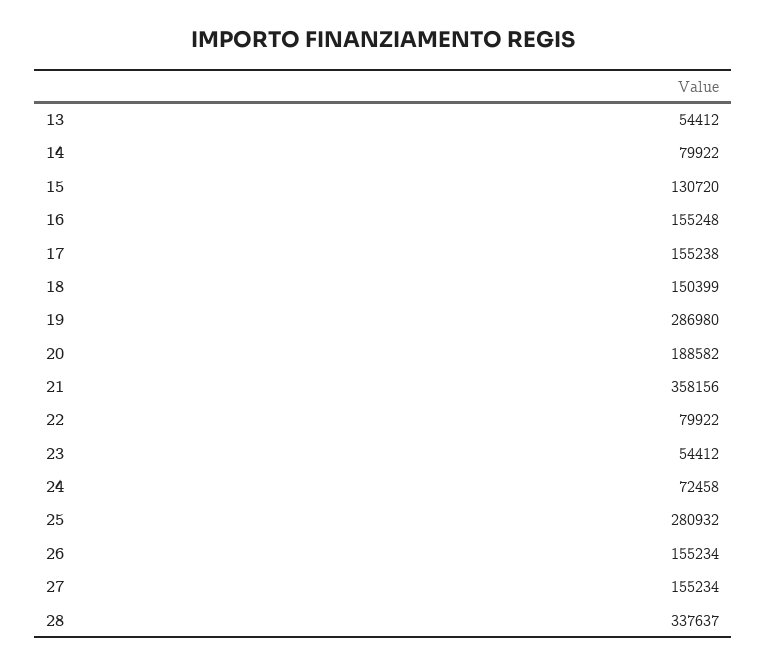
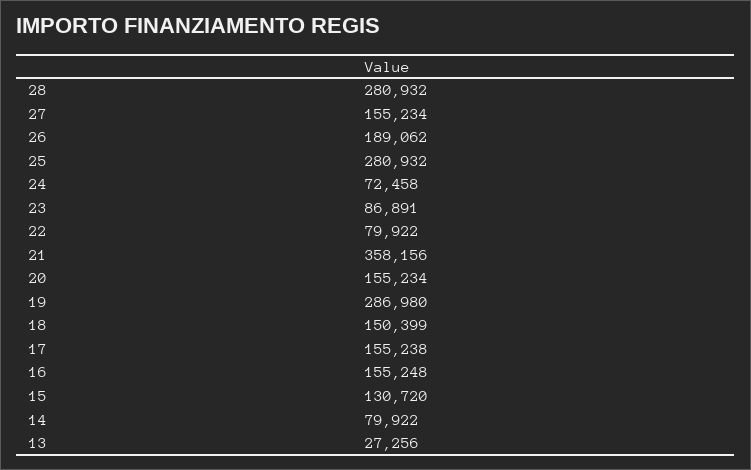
  {
-   "13": 54412,
+   "13": 27256,
    "14": 79922,
    "15": 130720,
    "16": 155248,
    "17": 155238,
    "18": 150399,
    "19": 286980,
-   "20": 188582,
+   "20": 155234,
    "21": 358156,
    "22": 79922,
-   "23": 54412,
+   "23": 86891,
    "24": 72458,
    "25": 280932,
-   "26": 155234,
+   "26": 189062,
    "27": 155234,
-   "28": 337637
+   "28": 280932
  }

